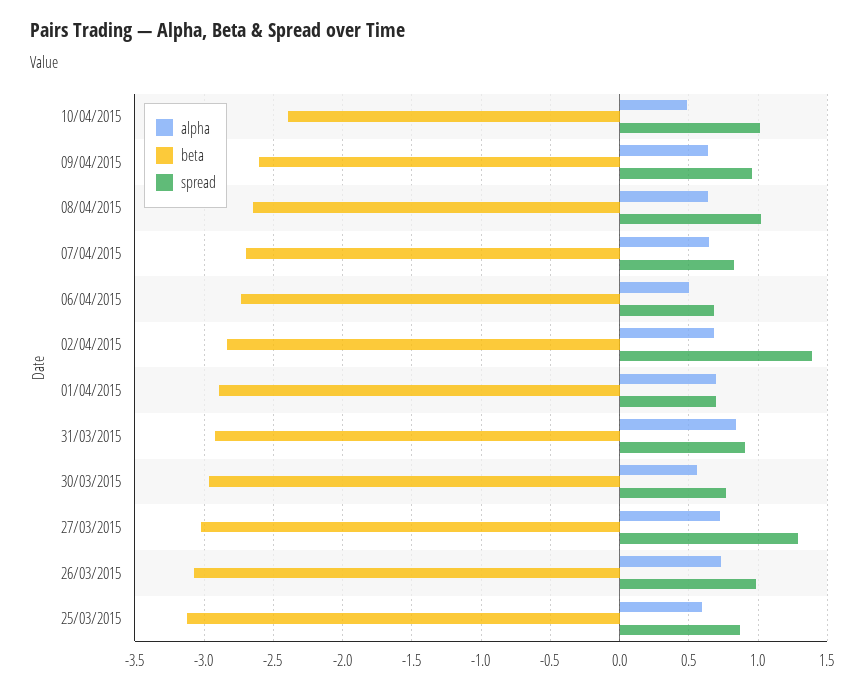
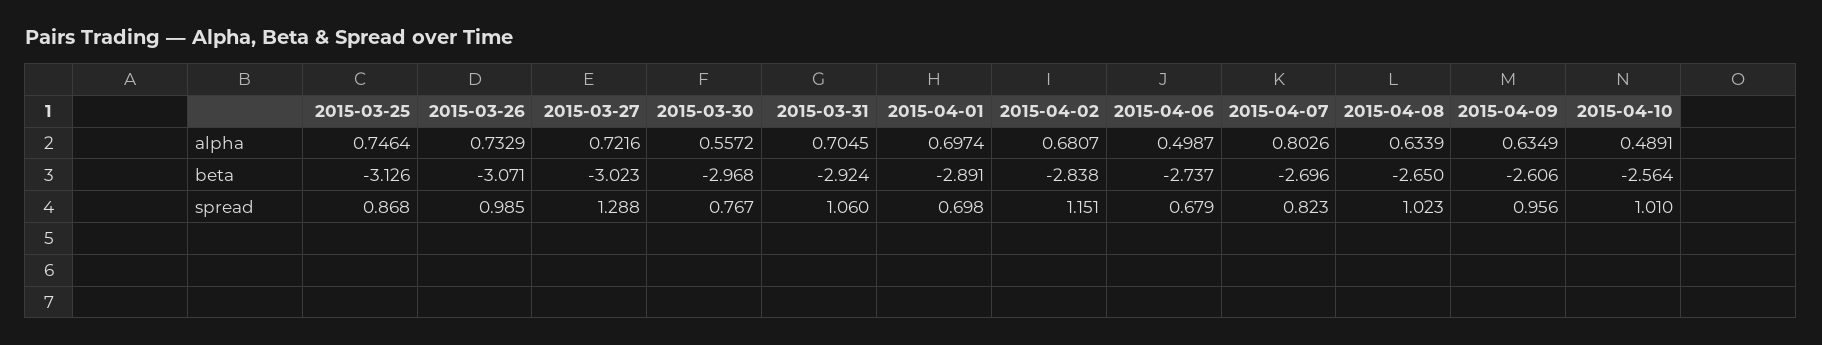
  {
    "alpha": {
      "10/04/2015": 0.4891,
      "09/04/2015": 0.6349,
      "08/04/2015": 0.6339,
-     "07/04/2015": 0.65,
+     "07/04/2015": 0.8026,
      "06/04/2015": 0.4987,
      "02/04/2015": 0.6807,
      "01/04/2015": 0.6974,
-     "31/03/2015": 0.85,
+     "31/03/2015": 0.7045,
      "30/03/2015": 0.5572,
      "27/03/2015": 0.7216,
      "26/03/2015": 0.7329,
-     "25/03/2015": 0.6
+     "25/03/2015": 0.7464
    },
    "beta": {
-     "10/04/2015": -2.4,
+     "10/04/2015": -2.564,
      "09/04/2015": -2.606,
      "08/04/2015": -2.65,
      "07/04/2015": -2.696,
      "06/04/2015": -2.737,
      "02/04/2015": -2.838,
      "01/04/2015": -2.891,
      "31/03/2015": -2.924,
      "30/03/2015": -2.968,
      "27/03/2015": -3.023,
      "26/03/2015": -3.071,
      "25/03/2015": -3.126
    },
    "spread": {
      "10/04/2015": 1.01,
      "09/04/2015": 0.956,
      "08/04/2015": 1.023,
      "07/04/2015": 0.823,
      "06/04/2015": 0.679,
-     "02/04/2015": 1.4,
+     "02/04/2015": 1.151,
      "01/04/2015": 0.698,
-     "31/03/2015": 0.9,
+     "31/03/2015": 1.06,
      "30/03/2015": 0.767,
      "27/03/2015": 1.288,
      "26/03/2015": 0.985,
      "25/03/2015": 0.868
    }
  }

